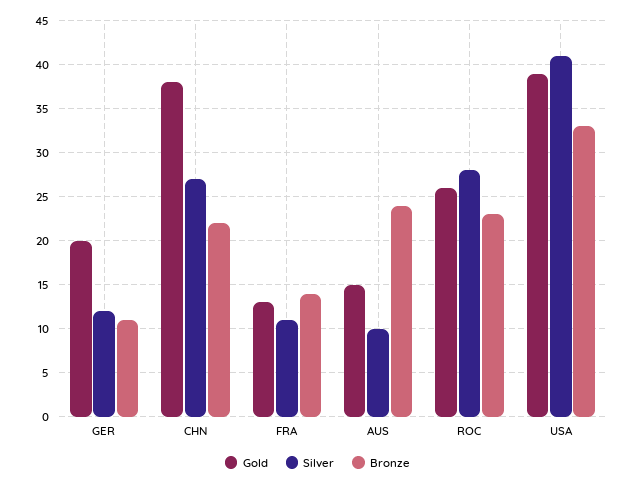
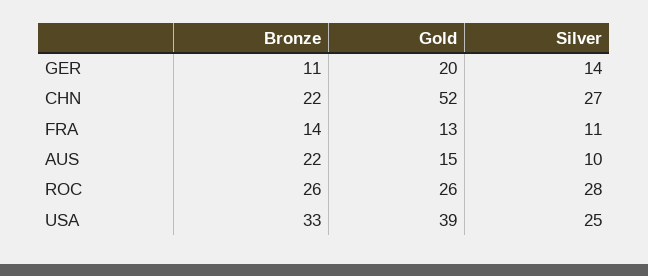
  {
    "Gold": {
      "GER": 20,
-     "CHN": 38,
+     "CHN": 52,
      "FRA": 13,
      "AUS": 15,
      "ROC": 26,
      "USA": 39
    },
    "Silver": {
-     "GER": 12,
+     "GER": 14,
      "CHN": 27,
      "FRA": 11,
      "AUS": 10,
      "ROC": 28,
-     "USA": 41
+     "USA": 25
    },
    "Bronze": {
      "GER": 11,
      "CHN": 22,
      "FRA": 14,
-     "AUS": 24,
+     "AUS": 22,
-     "ROC": 23,
+     "ROC": 26,
      "USA": 33
    }
  }

